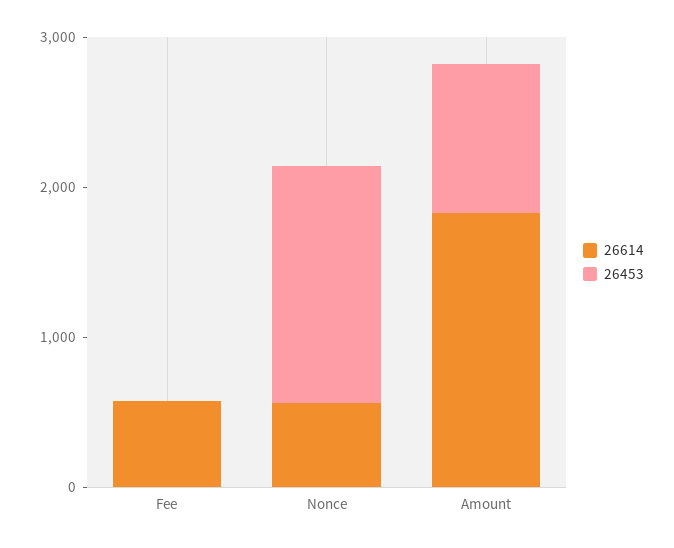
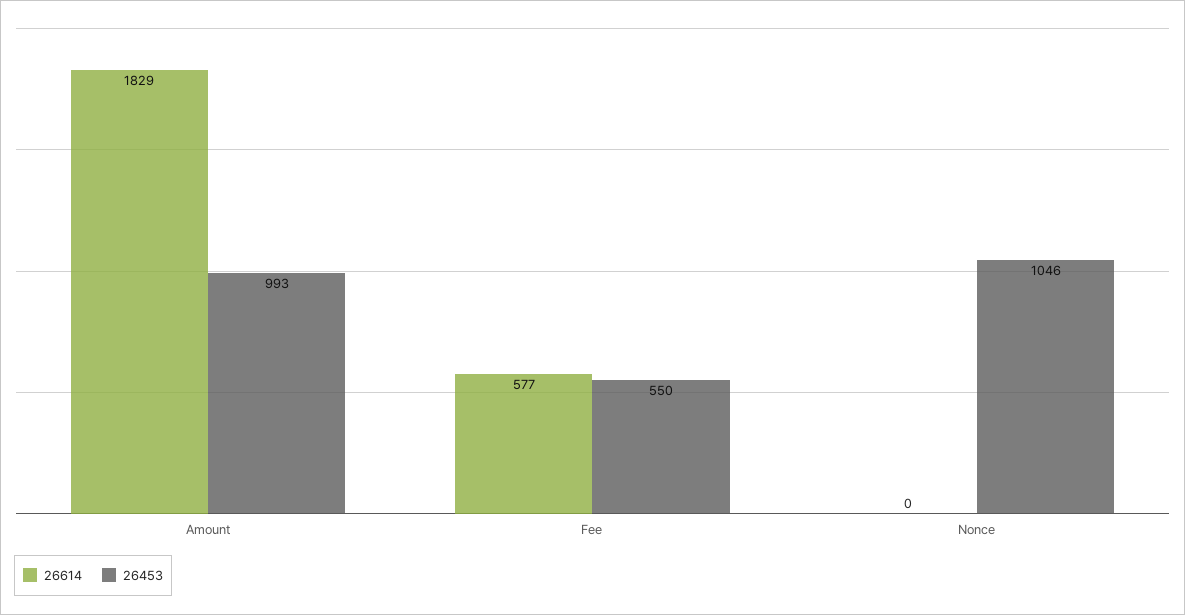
  {
    "26614": {
      "Fee": 577,
-     "Nonce": 600,
+     "Nonce": 0,
      "Amount": 1829
    },
    "26453": {
-     "Fee": 0,
+     "Fee": 550,
-     "Nonce": 1600,
+     "Nonce": 1046,
      "Amount": 993
    }
  }

